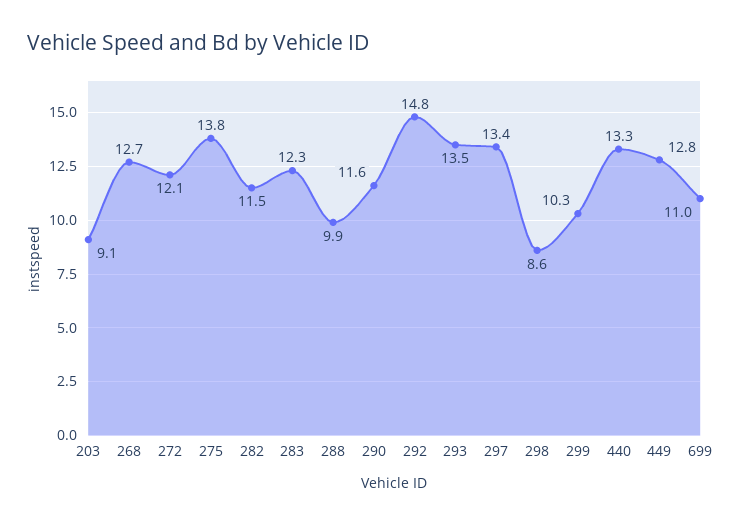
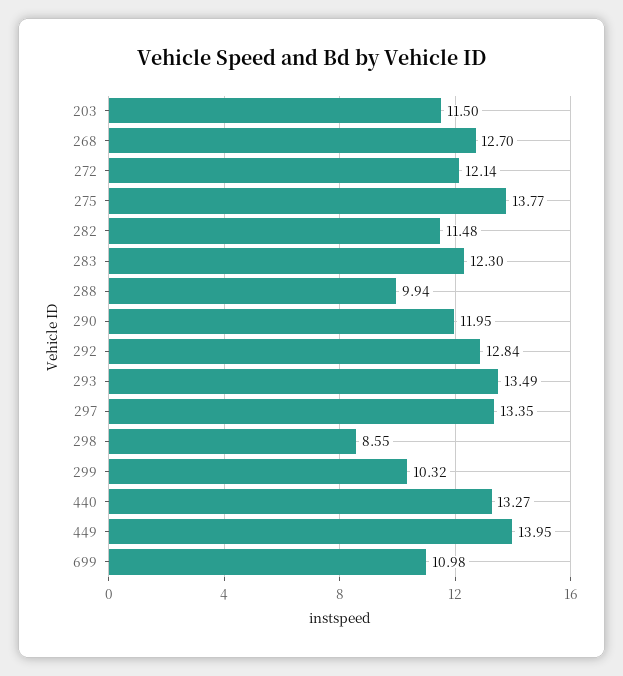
  {
-   "203": 9.1,
+   "203": 11.5,
    "268": 12.7,
    "272": 12.14,
    "275": 13.77,
    "282": 11.48,
    "283": 12.3,
    "288": 9.94,
-   "290": 11.6,
+   "290": 11.95,
-   "292": 14.8,
+   "292": 12.84,
    "293": 13.49,
    "297": 13.35,
    "298": 8.55,
    "299": 10.32,
    "440": 13.27,
-   "449": 12.8,
+   "449": 13.95,
    "699": 10.98
  }

